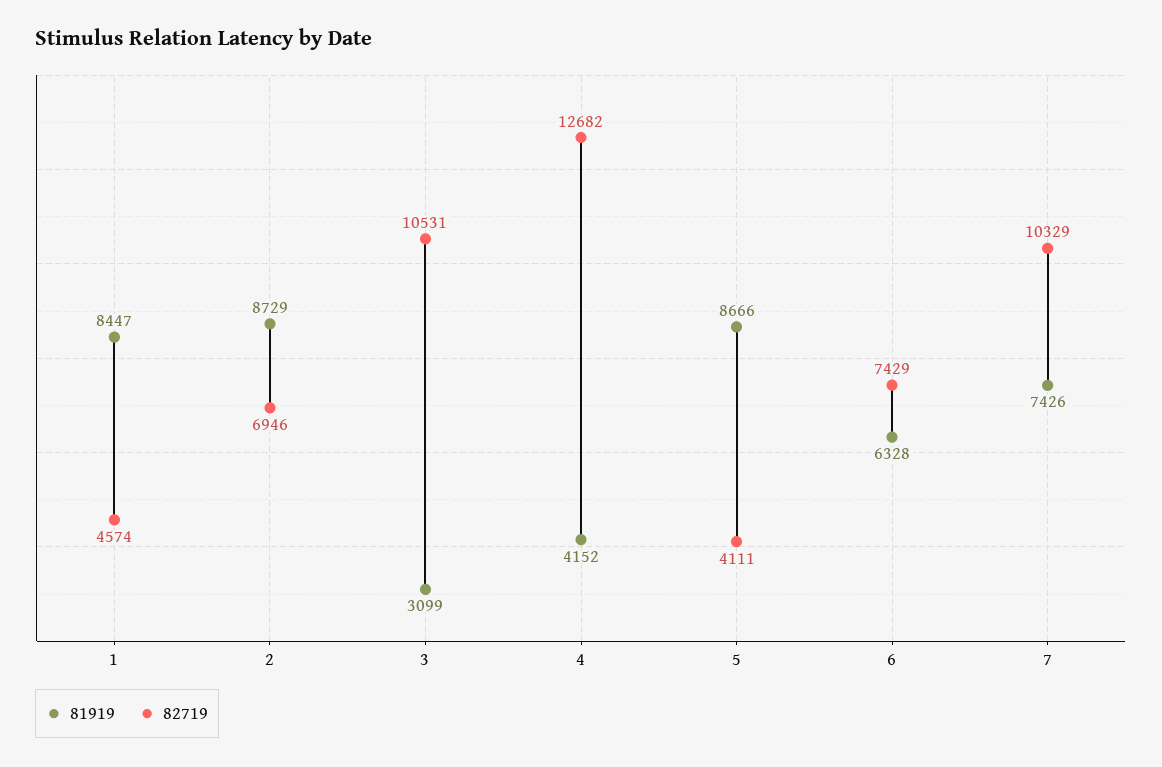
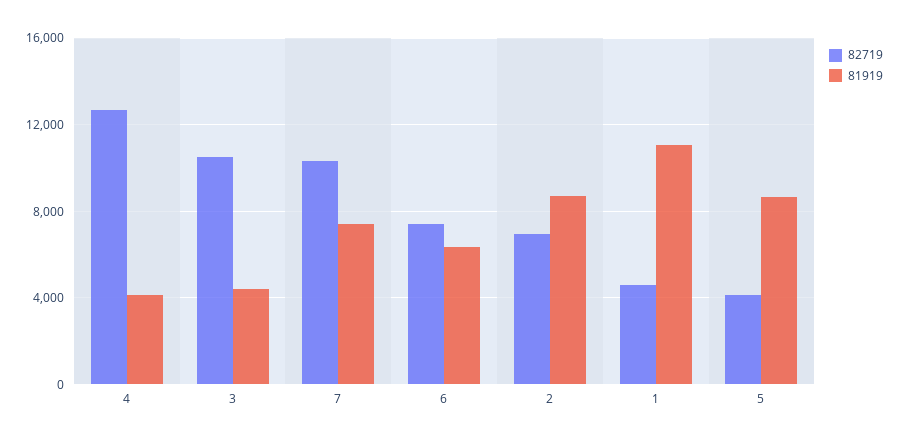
  {
    "81919": {
-     "1": 8447,
+     "1": 11000,
      "2": 8729,
-     "3": 3099,
+     "3": 4500,
      "4": 4152,
      "5": 8666,
      "6": 6328,
      "7": 7426
    },
    "82719": {
      "1": 4574,
      "2": 6946,
      "3": 10531,
      "4": 12682,
      "5": 4111,
      "6": 7429,
      "7": 10329
    }
  }

